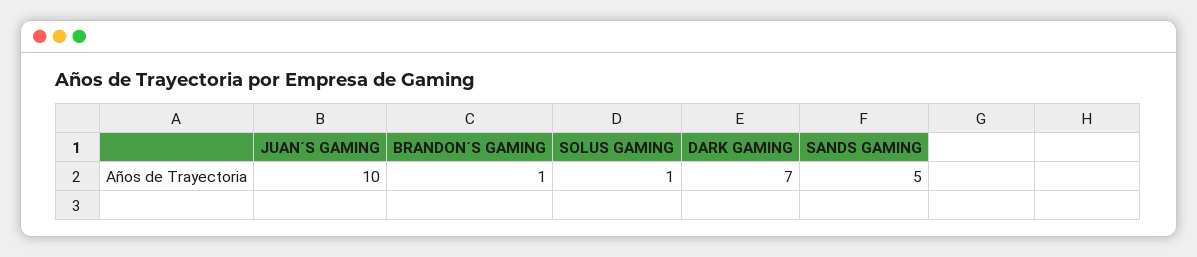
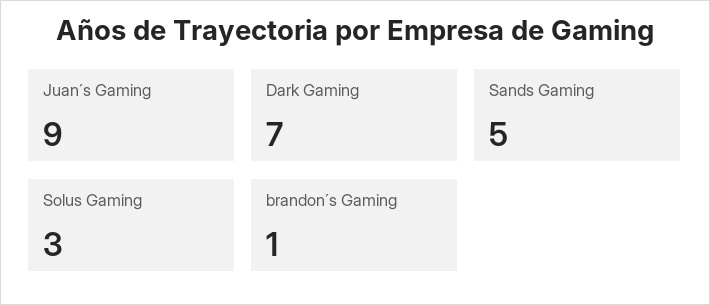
  {
-   "JUAN´S GAMING": 10,
+   "JUAN´S GAMING": 9,
    "BRANDON´S GAMING": 1,
-   "SOLUS GAMING": 1,
+   "SOLUS GAMING": 3,
    "DARK GAMING": 7,
    "SANDS GAMING": 5
  }

